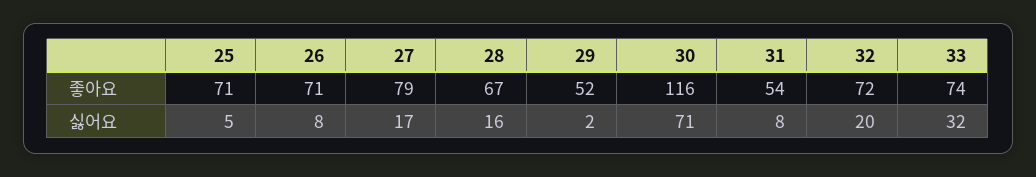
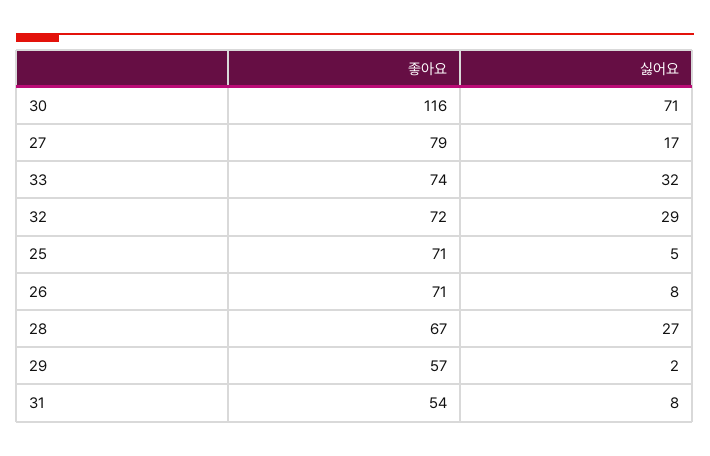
  {
    "25": {
      "좋아요": 71,
      "싫어요": 5
    },
    "26": {
      "좋아요": 71,
      "싫어요": 8
    },
    "27": {
      "좋아요": 79,
      "싫어요": 17
    },
    "28": {
      "좋아요": 67,
-     "싫어요": 16
+     "싫어요": 27
    },
    "29": {
-     "좋아요": 52,
+     "좋아요": 57,
      "싫어요": 2
    },
    "30": {
      "좋아요": 116,
      "싫어요": 71
    },
    "31": {
      "좋아요": 54,
      "싫어요": 8
    },
    "32": {
      "좋아요": 72,
-     "싫어요": 20
+     "싫어요": 29
    },
    "33": {
      "좋아요": 74,
      "싫어요": 32
    }
  }

